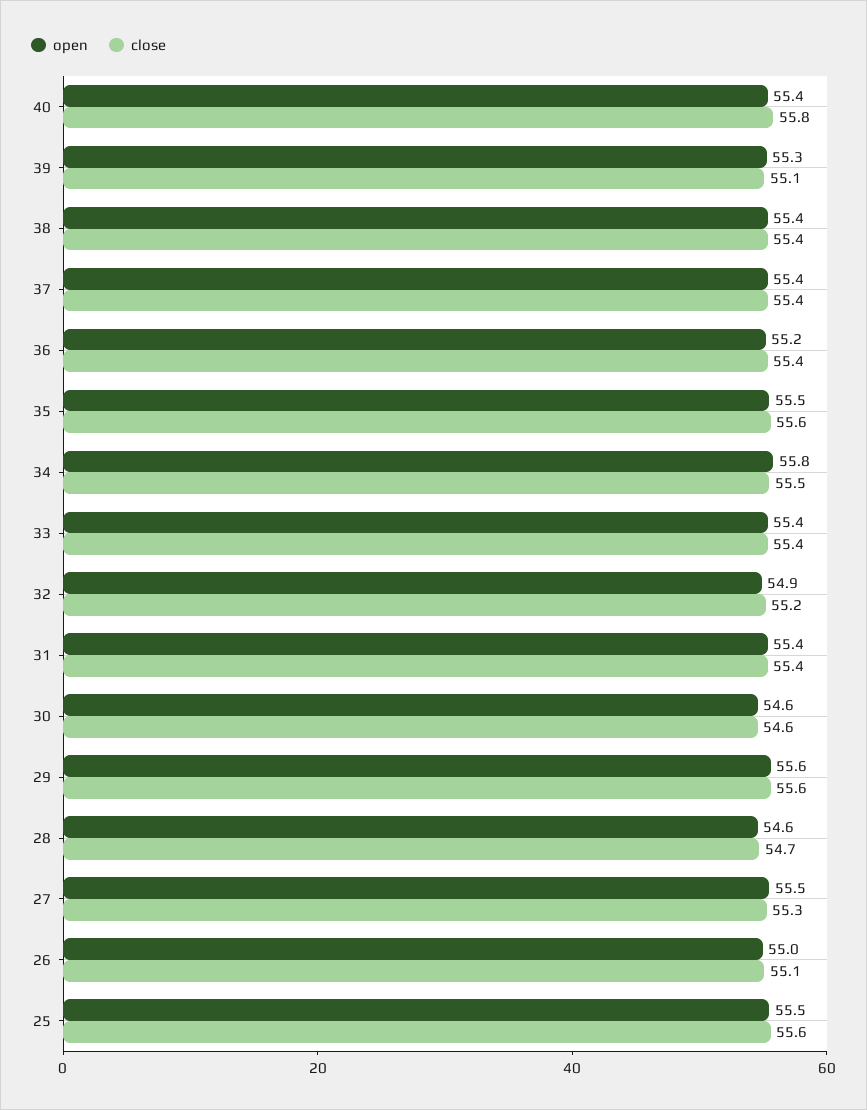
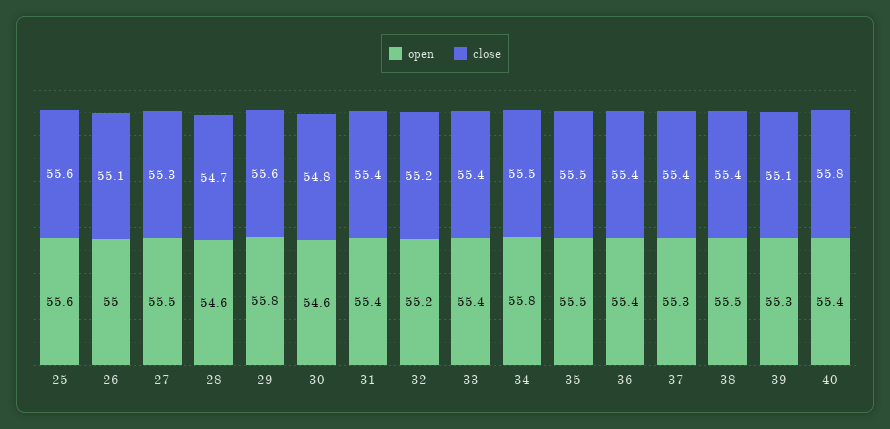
  {
    "open": {
      "40": 55.4,
      "39": 55.3,
-     "38": 55.4,
+     "38": 55.5,
-     "37": 55.4,
+     "37": 55.3,
-     "36": 55.2,
+     "36": 55.4,
      "35": 55.5,
      "34": 55.8,
      "33": 55.4,
-     "32": 54.9,
+     "32": 55.2,
      "31": 55.4,
      "30": 54.6,
-     "29": 55.6,
+     "29": 55.8,
      "28": 54.6,
      "27": 55.5,
      "26": 55,
-     "25": 55.5
+     "25": 55.6
    },
    "close": {
      "40": 55.8,
      "39": 55.1,
      "38": 55.4,
      "37": 55.4,
      "36": 55.4,
-     "35": 55.6,
+     "35": 55.5,
      "34": 55.5,
      "33": 55.4,
      "32": 55.2,
      "31": 55.4,
-     "30": 54.6,
+     "30": 54.8,
      "29": 55.6,
      "28": 54.7,
      "27": 55.3,
      "26": 55.1,
      "25": 55.6
    }
  }

